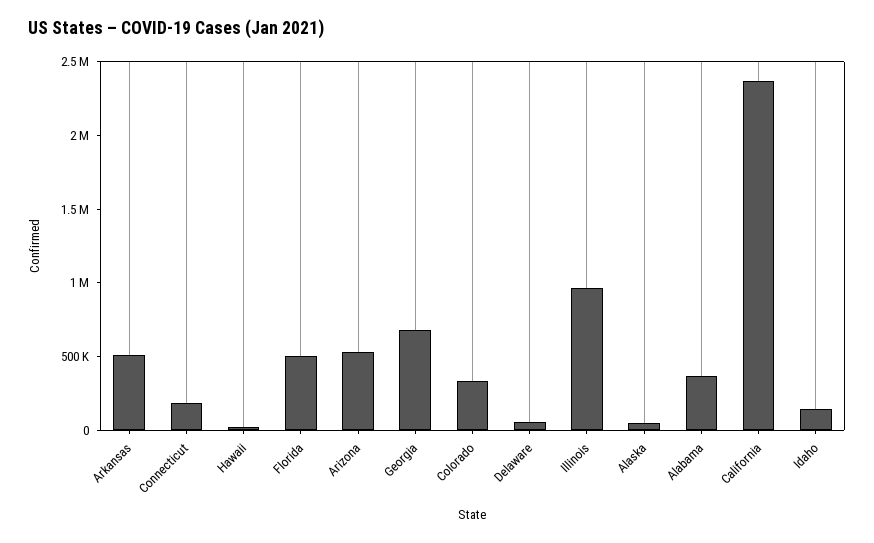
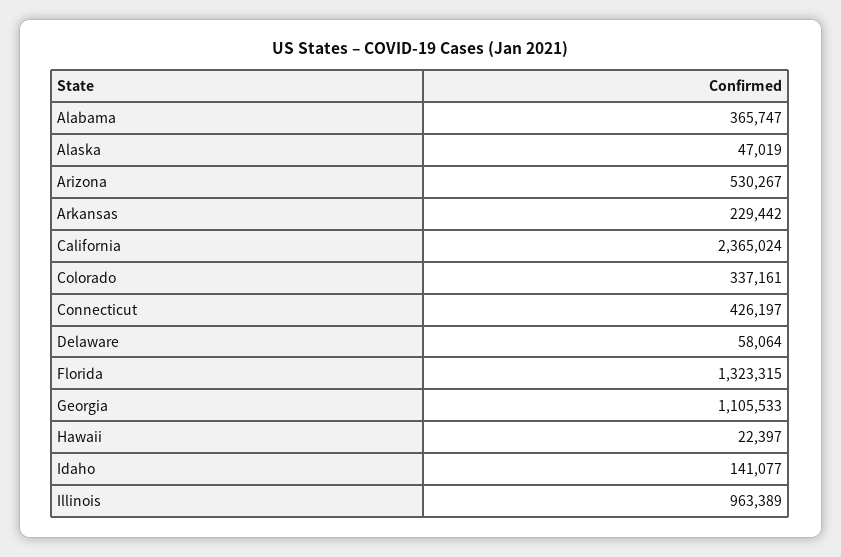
  {
-   "Arkansas": 500000,
+   "Arkansas": 229442,
-   "Connecticut": 200000,
+   "Connecticut": 426197,
    "Hawaii": 22397,
-   "Florida": 500000,
+   "Florida": 1323315,
    "Arizona": 530267,
-   "Georgia": 700000,
+   "Georgia": 1105533,
    "Colorado": 337161,
    "Delaware": 58064,
    "Illinois": 963389,
    "Alaska": 47019,
    "Alabama": 365747,
    "California": 2365024,
    "Idaho": 141077
  }

